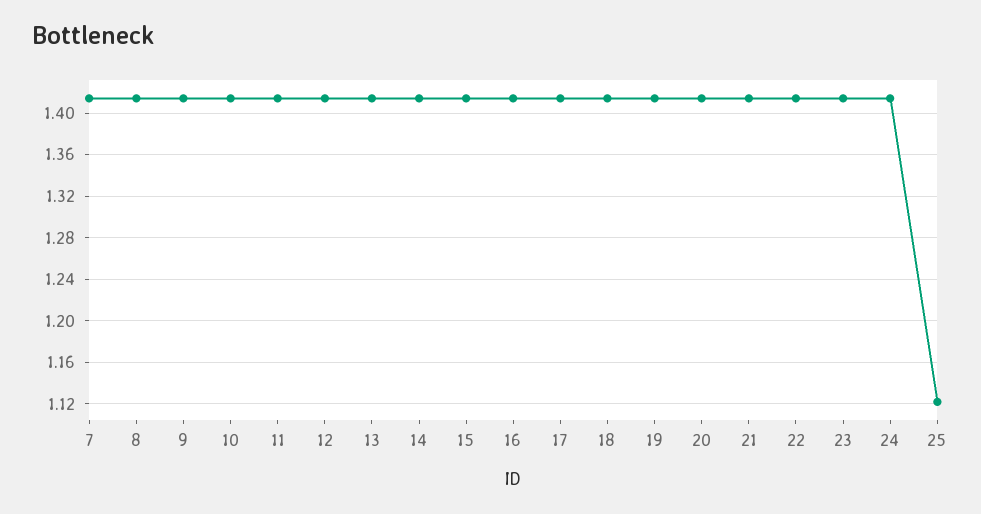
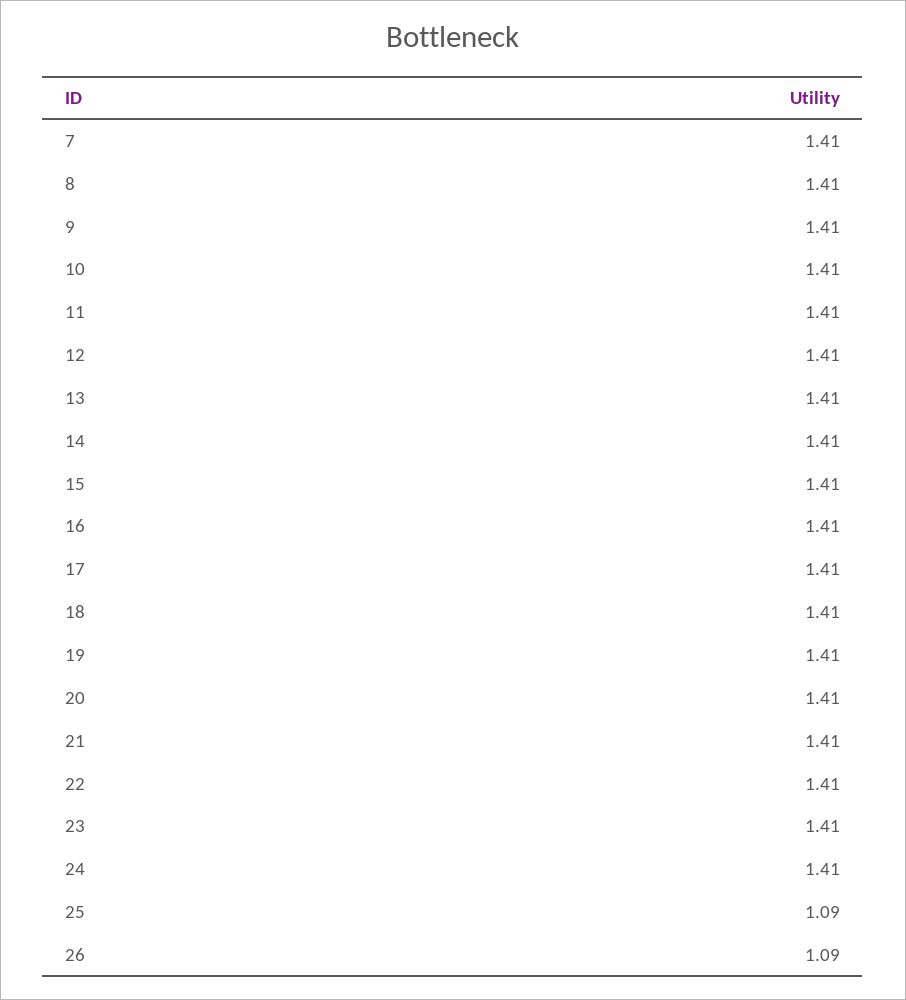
  {
    "7": 1.41,
    "8": 1.41,
    "9": 1.41,
    "10": 1.41,
    "11": 1.41,
    "12": 1.41,
    "13": 1.41,
    "14": 1.41,
    "15": 1.41,
    "16": 1.41,
    "17": 1.41,
    "18": 1.41,
    "19": 1.41,
    "20": 1.41,
    "21": 1.41,
    "22": 1.41,
    "23": 1.41,
    "24": 1.41,
-   "25": 1.12
+   "25": 1.09,
+   "26": 1.09
  }

